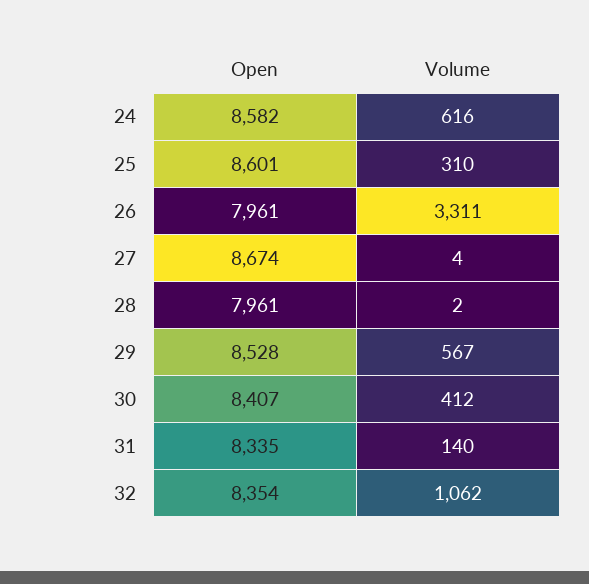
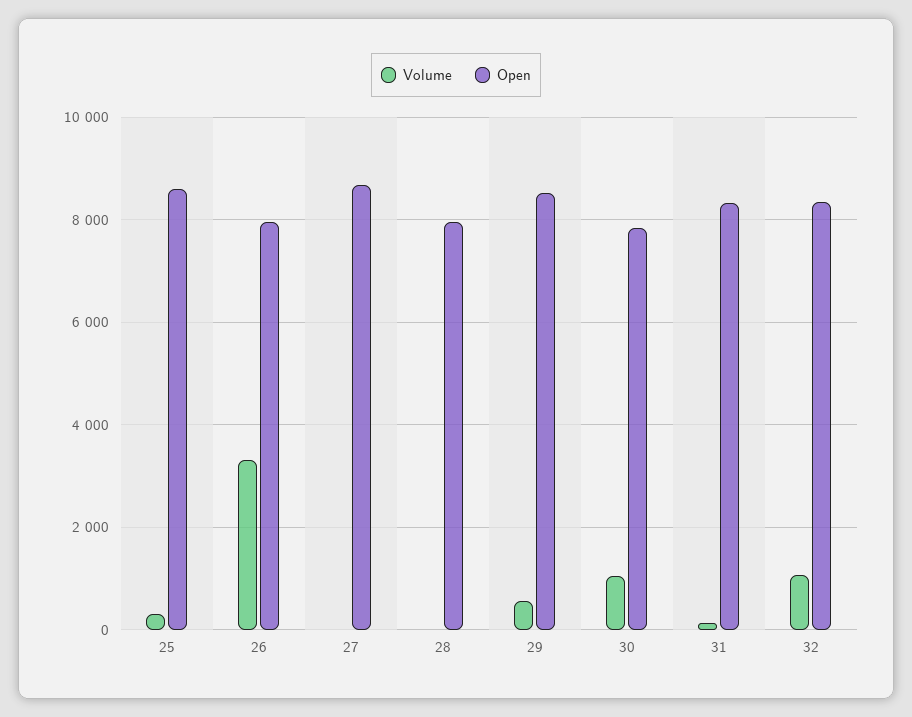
  {
    "Open": {
-     "24": 8582,
      "25": 8601,
      "26": 7961,
      "27": 8674,
      "28": 7961,
      "29": 8528,
-     "30": 8407,
+     "30": 7800,
      "31": 8335,
      "32": 8354
    },
    "Volume": {
-     "24": 616,
      "25": 310,
      "26": 3311,
      "27": 4,
      "28": 2,
      "29": 567,
-     "30": 412,
+     "30": 1000,
      "31": 140,
      "32": 1062
    }
  }

